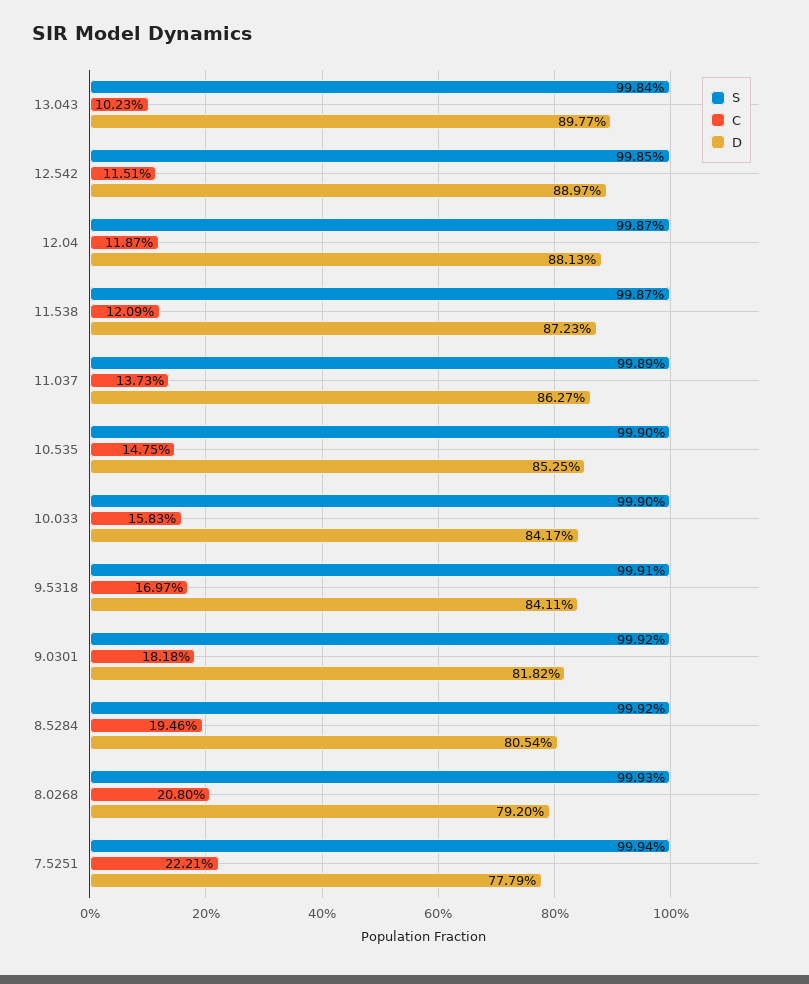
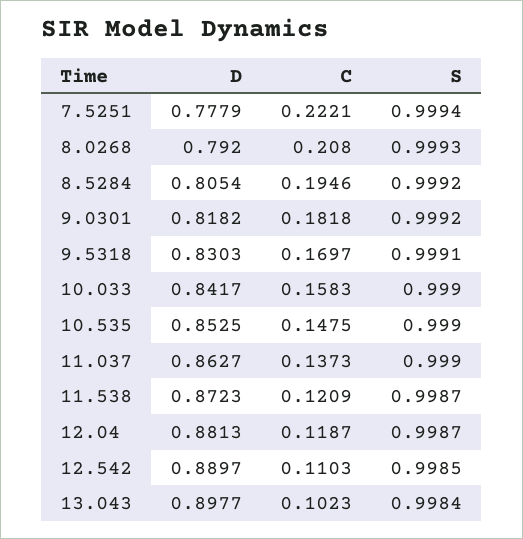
  {
    "S": {
      "13.043": 0.9984,
      "12.542": 0.9985,
      "12.04": 0.9987,
      "11.538": 0.9987,
-     "11.037": 0.9989,
+     "11.037": 0.999,
      "10.535": 0.999,
      "10.033": 0.999,
      "9.5318": 0.9991,
      "9.0301": 0.9992,
      "8.5284": 0.9992,
      "8.0268": 0.9993,
      "7.5251": 0.9994
    },
    "C": {
      "13.043": 0.1023,
-     "12.542": 0.1151,
+     "12.542": 0.1103,
      "12.04": 0.1187,
      "11.538": 0.1209,
      "11.037": 0.1373,
      "10.535": 0.1475,
      "10.033": 0.1583,
      "9.5318": 0.1697,
      "9.0301": 0.1818,
      "8.5284": 0.1946,
      "8.0268": 0.208,
      "7.5251": 0.2221
    },
    "D": {
      "13.043": 0.8977,
      "12.542": 0.8897,
      "12.04": 0.8813,
      "11.538": 0.8723,
      "11.037": 0.8627,
      "10.535": 0.8525,
      "10.033": 0.8417,
-     "9.5318": 0.8411,
+     "9.5318": 0.8303,
      "9.0301": 0.8182,
      "8.5284": 0.8054,
      "8.0268": 0.792,
      "7.5251": 0.7779
    }
  }

